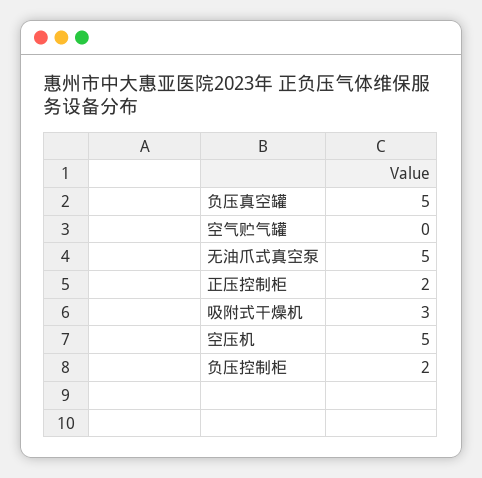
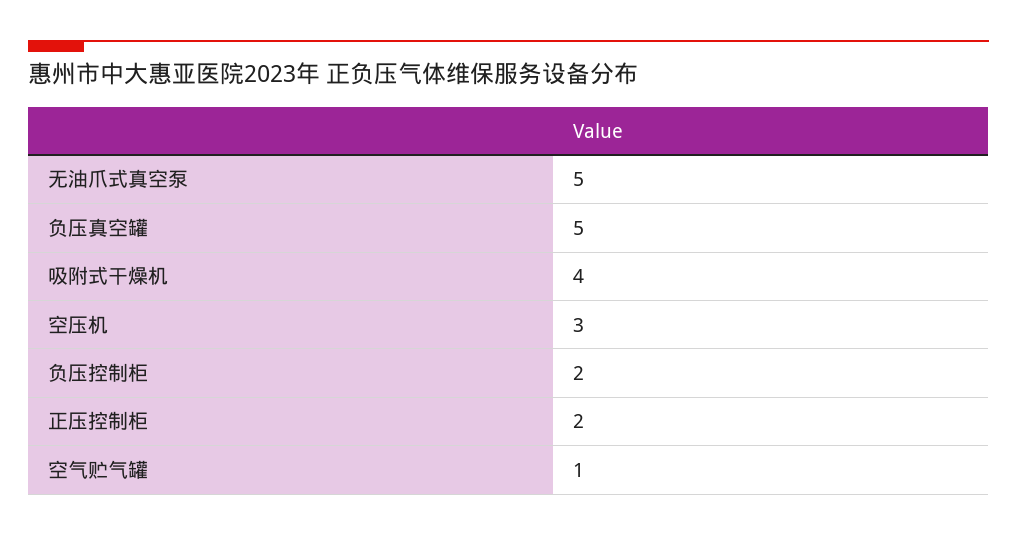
  {
    "负压真空罐": 5,
-   "空气贮气罐": 0,
+   "空气贮气罐": 1,
    "无油爪式真空泵": 5,
    "正压控制柜": 2,
-   "吸附式干燥机": 3,
+   "吸附式干燥机": 4,
-   "空压机": 5,
+   "空压机": 3,
    "负压控制柜": 2
  }

